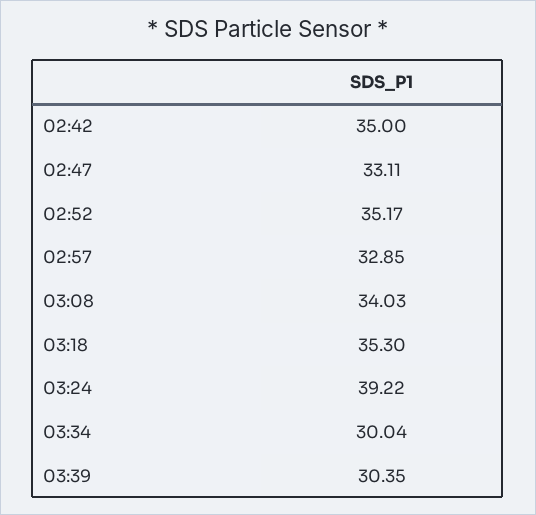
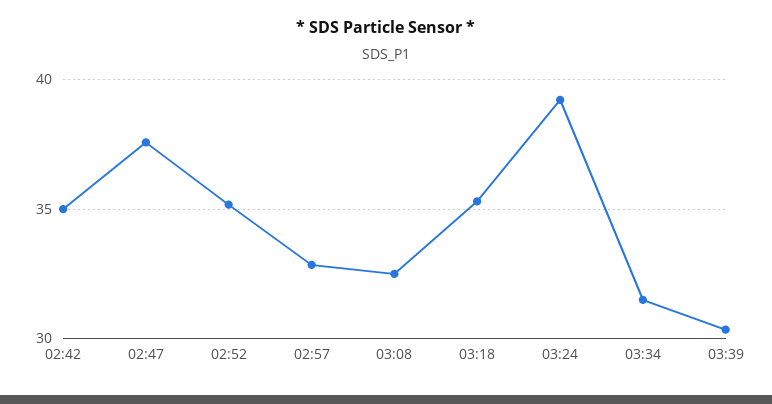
  {
    "02:42": 35,
-   "02:47": 33.11,
+   "02:47": 37.5,
    "02:52": 35.17,
    "02:57": 32.85,
-   "03:08": 34.03,
+   "03:08": 32.5,
    "03:18": 35.3,
    "03:24": 39.22,
-   "03:34": 30.04,
+   "03:34": 31.5,
    "03:39": 30.35
  }

